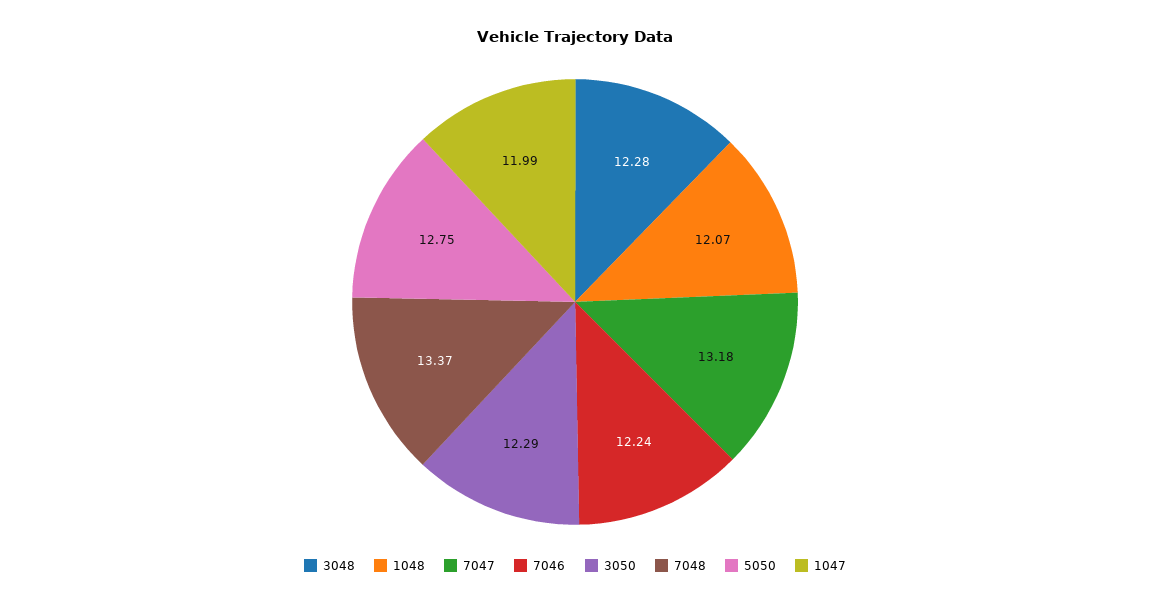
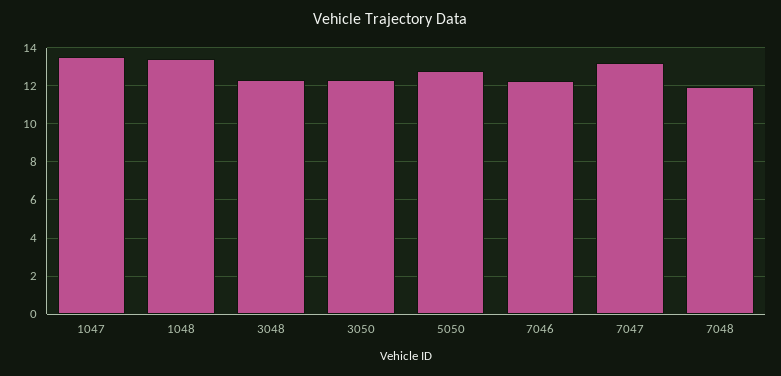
  {
    "3048": 12.28,
-   "1048": 12.07,
+   "1048": 13.5,
    "7047": 13.18,
    "7046": 12.24,
    "3050": 12.29,
-   "7048": 13.37,
+   "7048": 12,
    "5050": 12.75,
-   "1047": 11.99
+   "1047": 13.5
  }

